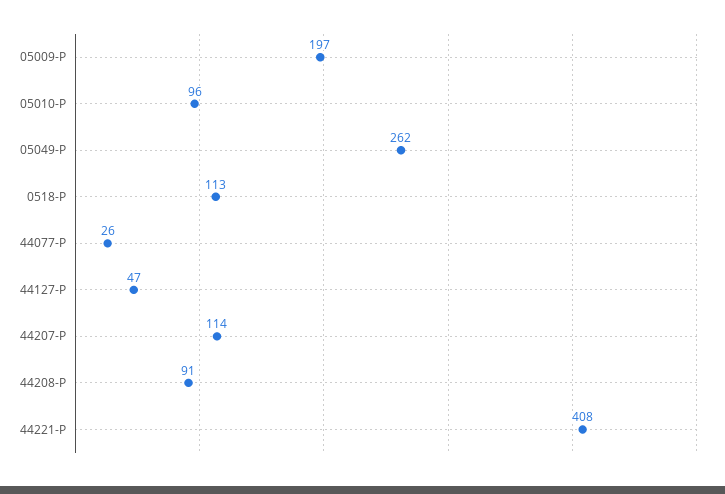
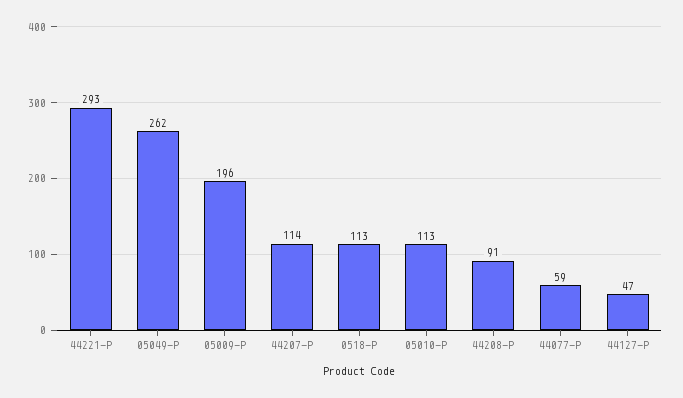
  {
-   "05009-P": 197,
+   "05009-P": 196,
-   "05010-P": 96,
+   "05010-P": 113,
    "05049-P": 262,
    "0518-P": 113,
-   "44077-P": 26,
+   "44077-P": 59,
    "44127-P": 47,
    "44207-P": 114,
    "44208-P": 91,
-   "44221-P": 408
+   "44221-P": 293
  }

